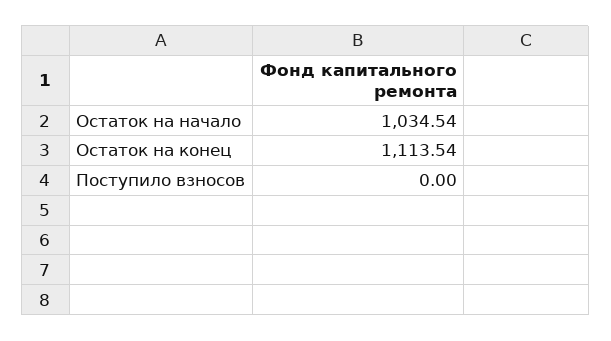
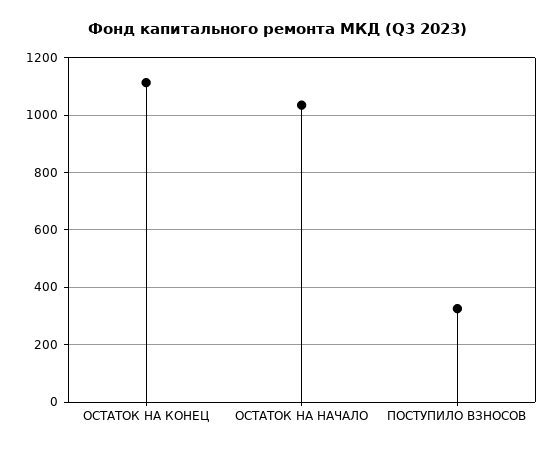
  {
    "Остаток на начало": 1034.54,
    "Остаток на конец": 1113.54,
-   "Поступило взносов": 0
+   "Поступило взносов": 325
  }

